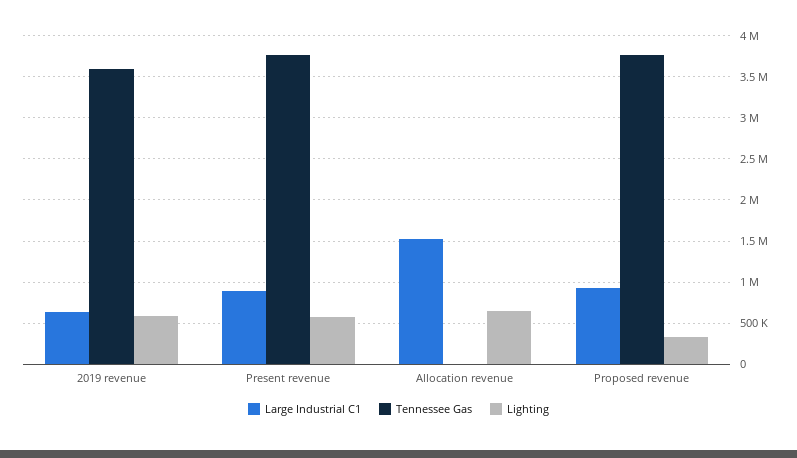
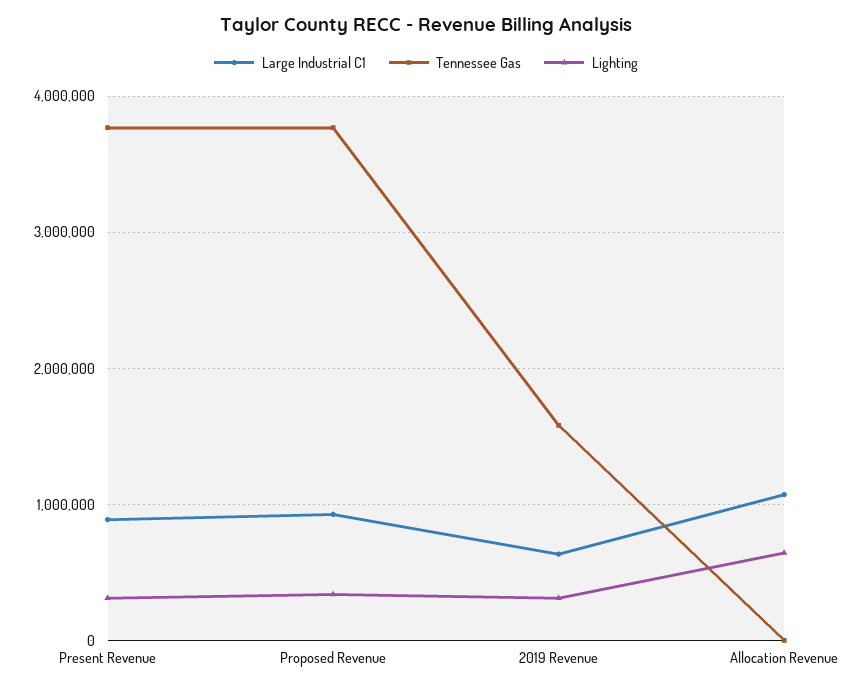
  {
    "Large Industrial C1": {
      "2019 revenue": 600000,
      "Present revenue": 900000,
-     "Allocation revenue": 1500000,
+     "Allocation revenue": 1100000,
      "Proposed revenue": 900000
    },
    "Tennessee Gas": {
-     "2019 revenue": 3600000,
+     "2019 revenue": 1600000,
      "Present revenue": 3800000,
      "Allocation revenue": 0,
      "Proposed revenue": 3800000
    },
    "Lighting": {
-     "2019 revenue": 600000,
+     "2019 revenue": 300000,
-     "Present revenue": 600000,
+     "Present revenue": 300000,
      "Allocation revenue": 600000,
      "Proposed revenue": 300000
    }
  }

